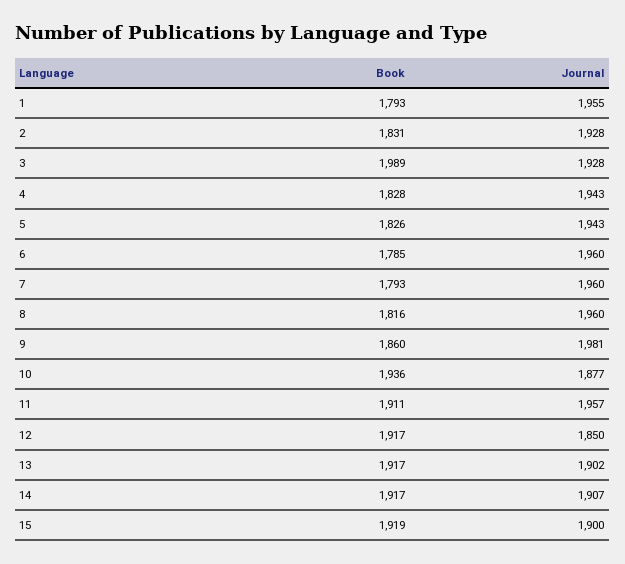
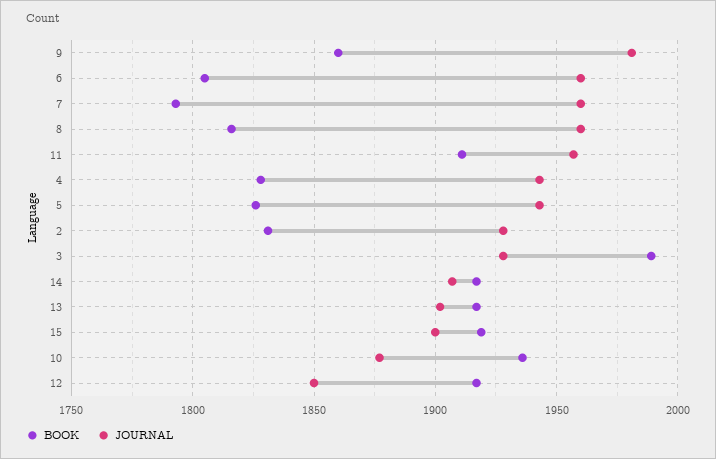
  {
    "Book": {
-     "1": 1793,
      "2": 1831,
      "3": 1989,
      "4": 1828,
      "5": 1826,
-     "6": 1785,
+     "6": 1805,
      "7": 1793,
      "8": 1816,
      "9": 1860,
      "10": 1936,
      "11": 1911,
      "12": 1917,
      "13": 1917,
      "14": 1917,
      "15": 1919
    },
    "Journal": {
-     "1": 1955,
      "2": 1928,
      "3": 1928,
      "4": 1943,
      "5": 1943,
      "6": 1960,
      "7": 1960,
      "8": 1960,
      "9": 1981,
      "10": 1877,
      "11": 1957,
      "12": 1850,
      "13": 1902,
      "14": 1907,
      "15": 1900
    }
  }

